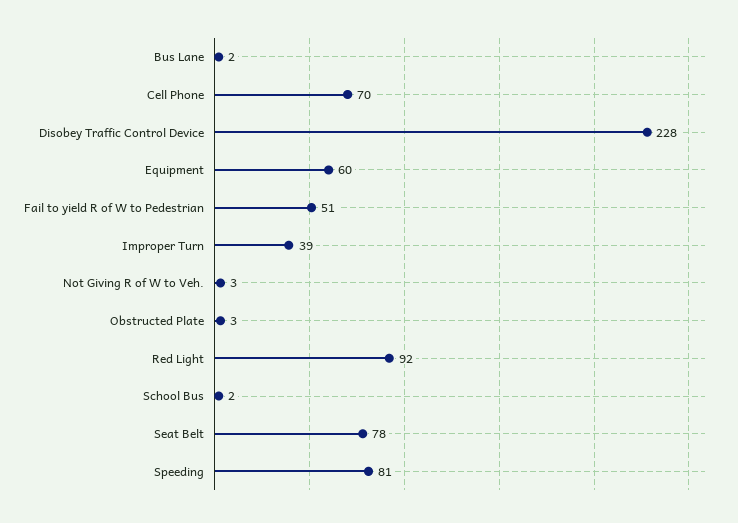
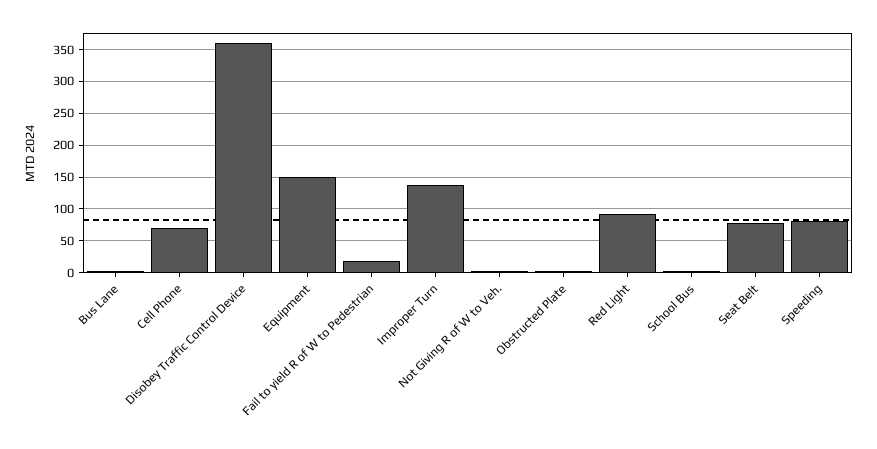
  {
    "Bus Lane": 2,
    "Cell Phone": 70,
-   "Disobey Traffic Control Device": 228,
+   "Disobey Traffic Control Device": 360,
-   "Equipment": 60,
+   "Equipment": 150,
-   "Fail to yield R of W to Pedestrian": 51,
+   "Fail to yield R of W to Pedestrian": 20,
-   "Improper Turn": 39,
+   "Improper Turn": 140,
    "Not Giving R of W to Veh.": 3,
    "Obstructed Plate": 3,
    "Red Light": 92,
    "School Bus": 2,
    "Seat Belt": 78,
    "Speeding": 81
  }

